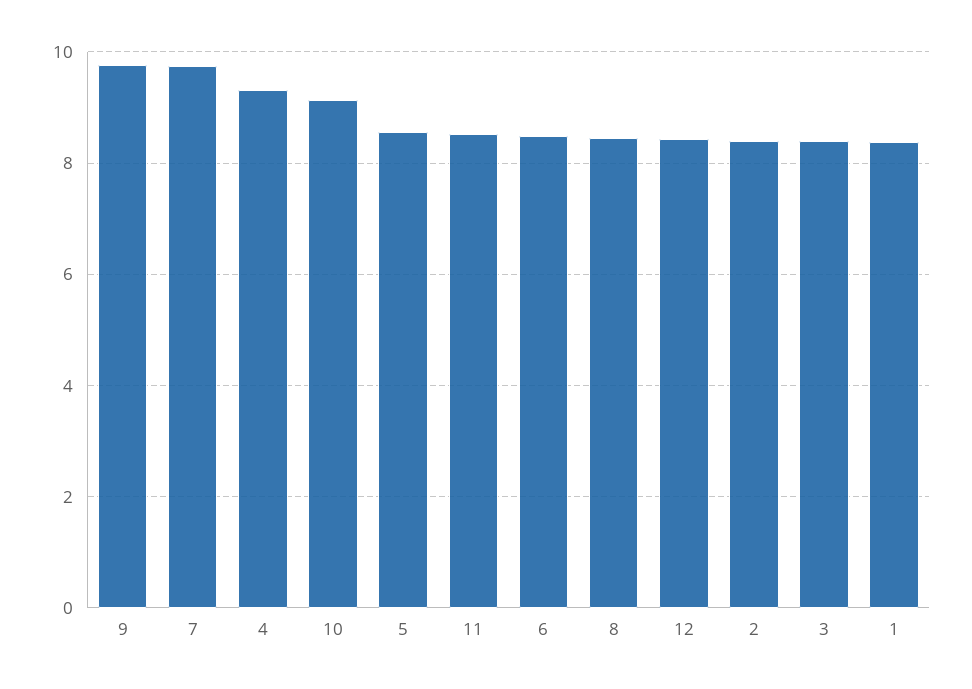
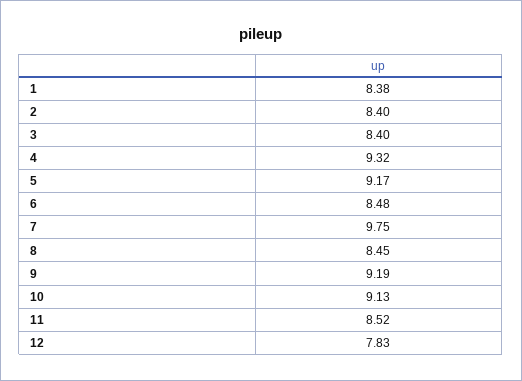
  {
-   "9": 9.8,
+   "9": 9.19,
    "7": 9.75,
    "4": 9.32,
    "10": 9.13,
-   "5": 8.6,
+   "5": 9.17,
    "11": 8.52,
    "6": 8.48,
    "8": 8.45,
-   "12": 8.4,
+   "12": 7.83,
    "2": 8.4,
    "3": 8.4,
    "1": 8.38
  }

